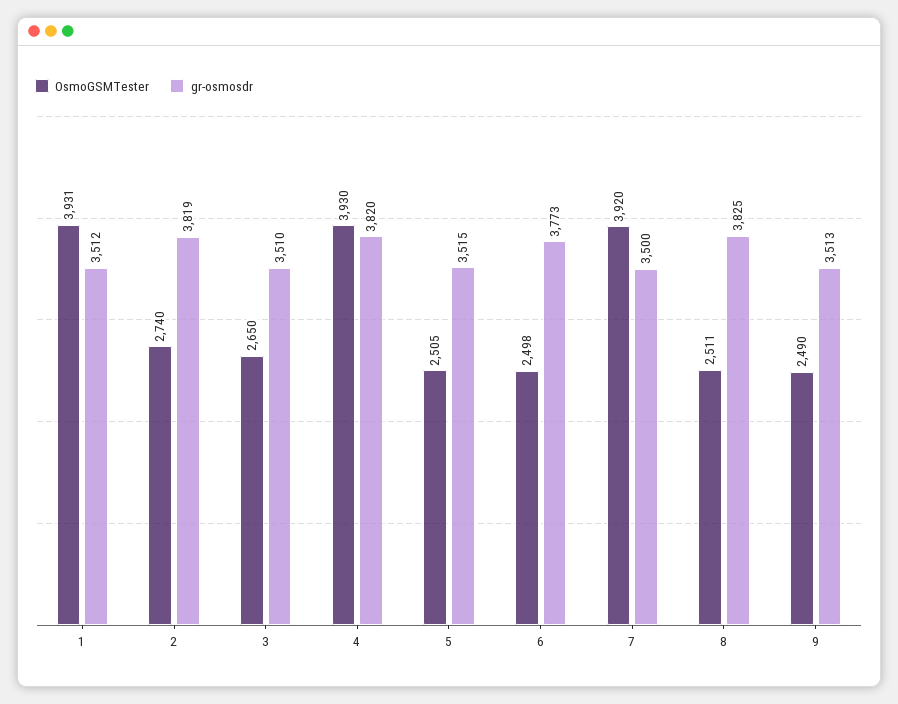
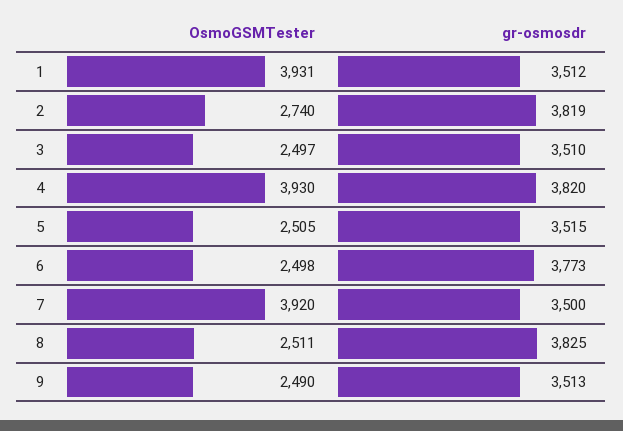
  {
    "OsmoGSMTester": {
      "1": 3931,
      "2": 2740,
-     "3": 2650,
+     "3": 2497,
      "4": 3930,
      "5": 2505,
      "6": 2498,
      "7": 3920,
      "8": 2511,
      "9": 2490
    },
    "gr-osmosdr": {
      "1": 3512,
      "2": 3819,
      "3": 3510,
      "4": 3820,
      "5": 3515,
      "6": 3773,
      "7": 3500,
      "8": 3825,
      "9": 3513
    }
  }

